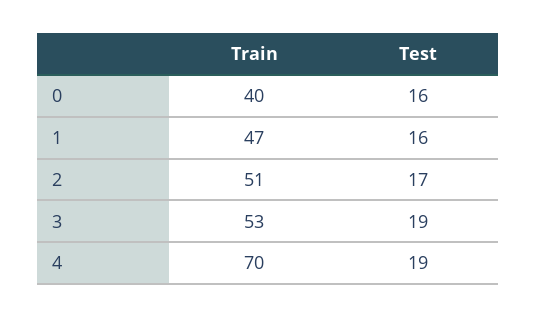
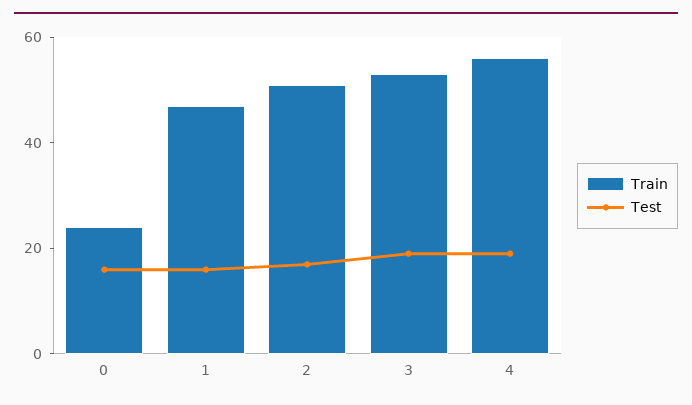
  {
    "Train": {
-     "0": 40,
+     "0": 25,
      "1": 47,
      "2": 51,
      "3": 53,
-     "4": 70
+     "4": 55
    },
    "Test": {
      "0": 16,
      "1": 16,
      "2": 17,
      "3": 19,
      "4": 19
    }
  }

